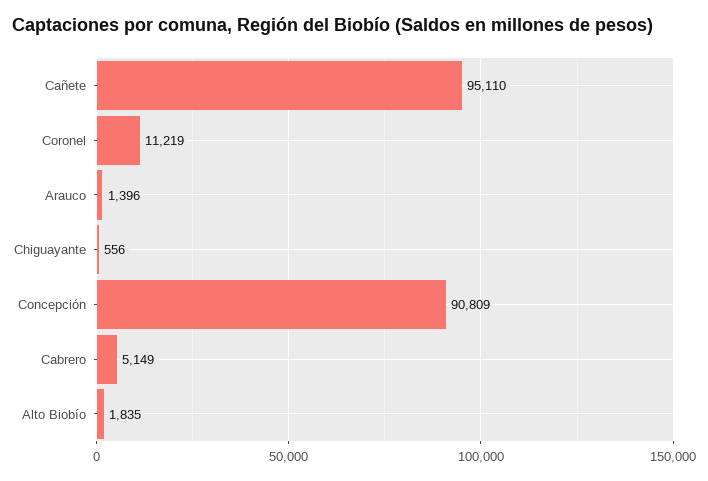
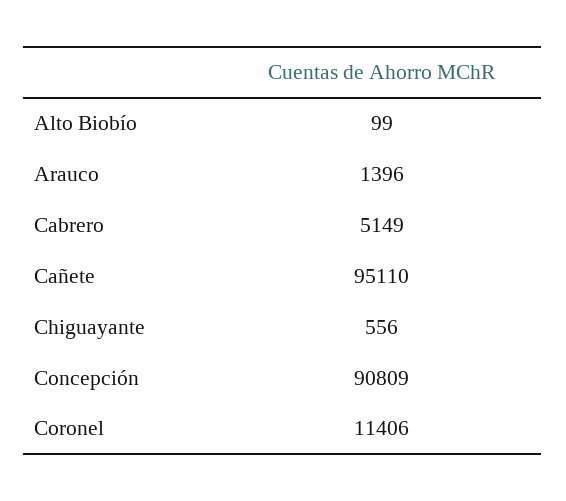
  {
    "Cañete": 95110,
-   "Coronel": 11219,
+   "Coronel": 11406,
    "Arauco": 1396,
    "Chiguayante": 556,
    "Concepción": 90809,
    "Cabrero": 5149,
-   "Alto Biobío": 1835
+   "Alto Biobío": 99
  }

